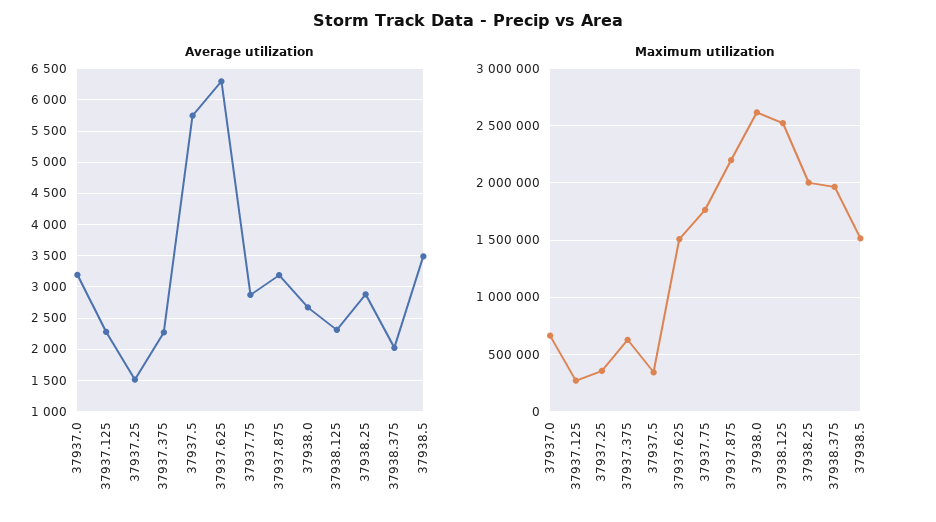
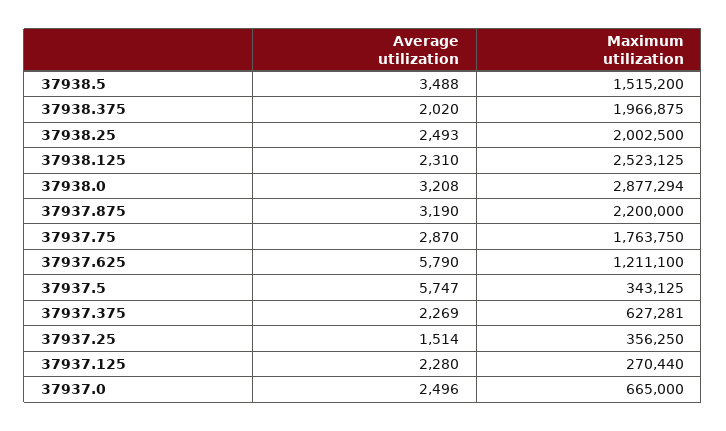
  {
    "Average utilization": {
-     "37937.0": 3200,
+     "37937.0": 2496,
      "37937.125": 2280,
      "37937.25": 1514,
      "37937.375": 2269,
      "37937.5": 5747,
-     "37937.625": 6300,
+     "37937.625": 5790,
      "37937.75": 2870,
      "37937.875": 3190,
-     "37938.0": 2700,
+     "37938.0": 3208,
      "37938.125": 2310,
-     "37938.25": 2900,
+     "37938.25": 2493,
      "37938.375": 2020,
      "37938.5": 3488
    },
    "Maximum utilization": {
      "37937.0": 665000,
      "37937.125": 270440,
      "37937.25": 356250,
      "37937.375": 627281,
      "37937.5": 343125,
-     "37937.625": 1500000,
+     "37937.625": 1211100,
      "37937.75": 1763750,
      "37937.875": 2200000,
-     "37938.0": 2600000,
+     "37938.0": 2877294,
      "37938.125": 2523125,
      "37938.25": 2002500,
      "37938.375": 1966875,
      "37938.5": 1515200
    }
  }

